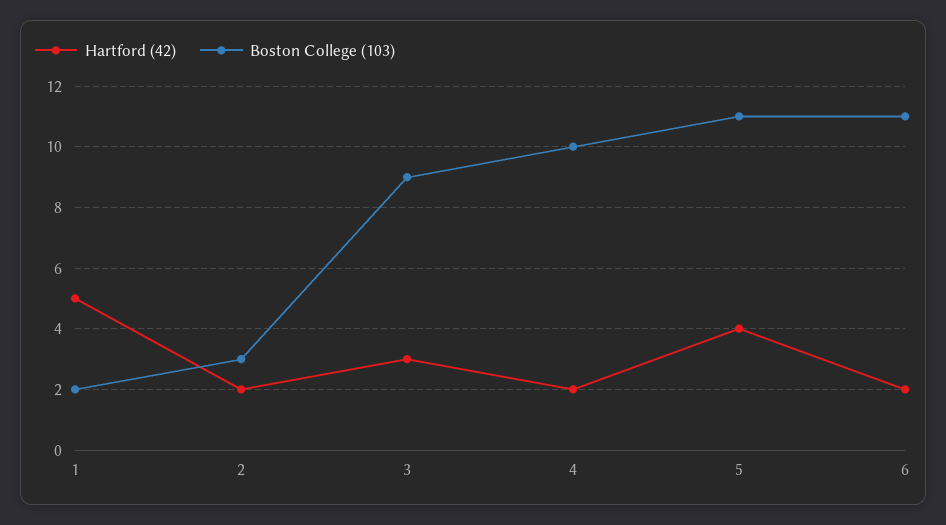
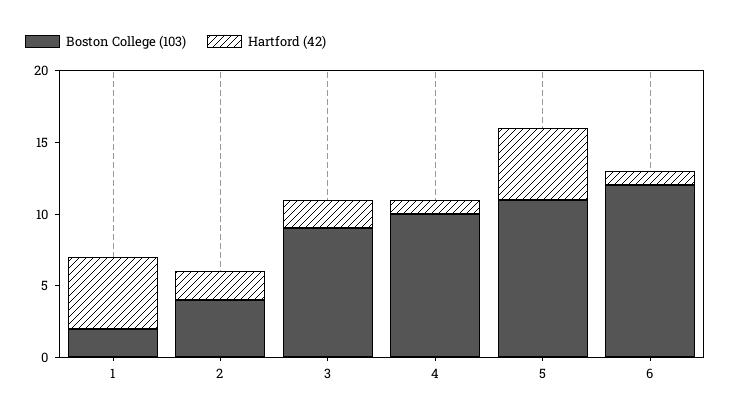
  {
    "Hartford (42)": {
      "1": 5,
      "2": 2,
-     "3": 3,
+     "3": 2,
-     "4": 2,
+     "4": 1,
-     "5": 4,
+     "5": 5,
-     "6": 2
+     "6": 1
    },
    "Boston College (103)": {
      "1": 2,
-     "2": 3,
+     "2": 4,
      "3": 9,
      "4": 10,
      "5": 11,
-     "6": 11
+     "6": 12
    }
  }

